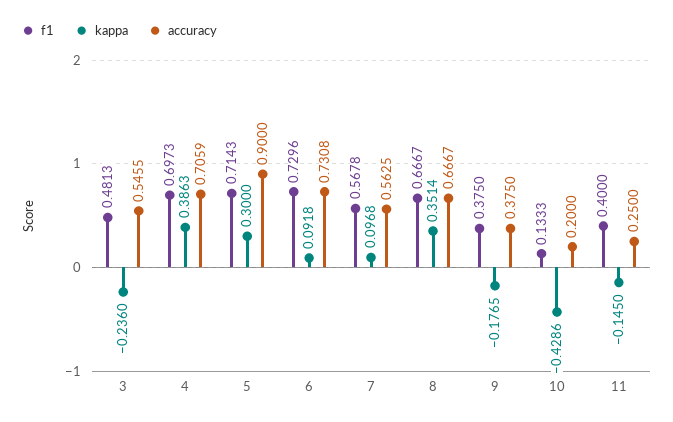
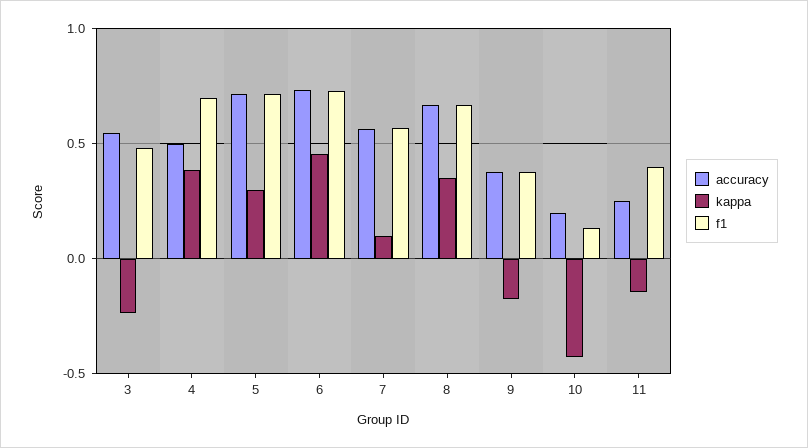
  {
    "f1": {
      "3": 0.4813,
      "4": 0.6973,
      "5": 0.7143,
      "6": 0.7296,
      "7": 0.5678,
      "8": 0.6667,
      "9": 0.375,
      "10": 0.1333,
      "11": 0.4
    },
    "kappa": {
      "3": -0.236,
      "4": 0.3863,
      "5": 0.3,
-     "6": 0.0918,
+     "6": 0.45,
      "7": 0.0968,
      "8": 0.3514,
      "9": -0.1765,
      "10": -0.4286,
      "11": -0.145
    },
    "accuracy": {
      "3": 0.5455,
-     "4": 0.7059,
+     "4": 0.5,
-     "5": 0.9,
+     "5": 0.7,
      "6": 0.7308,
      "7": 0.5625,
      "8": 0.6667,
      "9": 0.375,
      "10": 0.2,
      "11": 0.25
    }
  }

